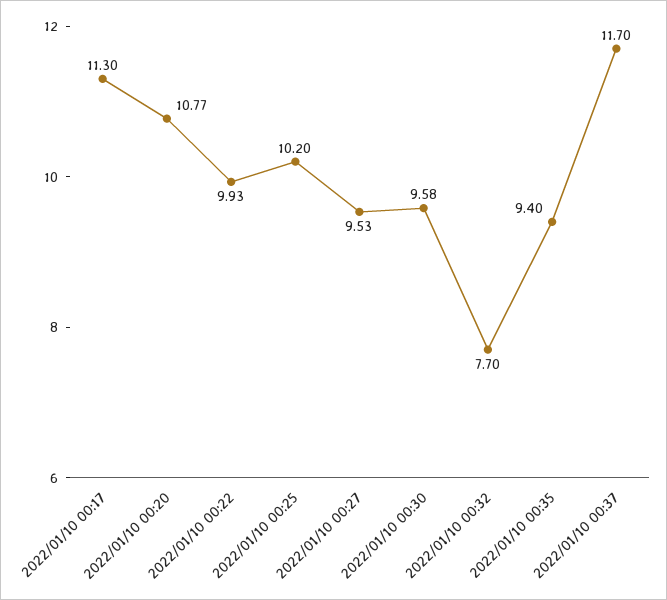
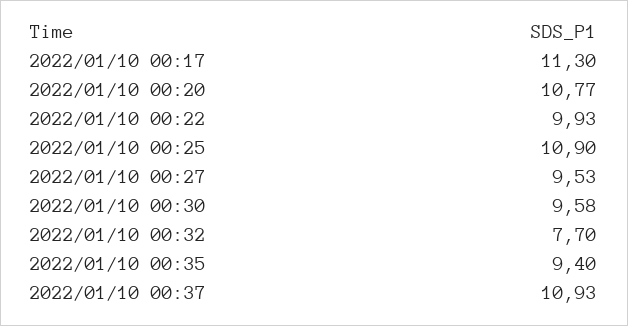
  {
    "2022/01/10 00:17": 11.3,
    "2022/01/10 00:20": 10.77,
    "2022/01/10 00:22": 9.93,
-   "2022/01/10 00:25": 10.2,
+   "2022/01/10 00:25": 10.9,
    "2022/01/10 00:27": 9.53,
    "2022/01/10 00:30": 9.58,
    "2022/01/10 00:32": 7.7,
    "2022/01/10 00:35": 9.4,
-   "2022/01/10 00:37": 11.7
+   "2022/01/10 00:37": 10.93
  }

